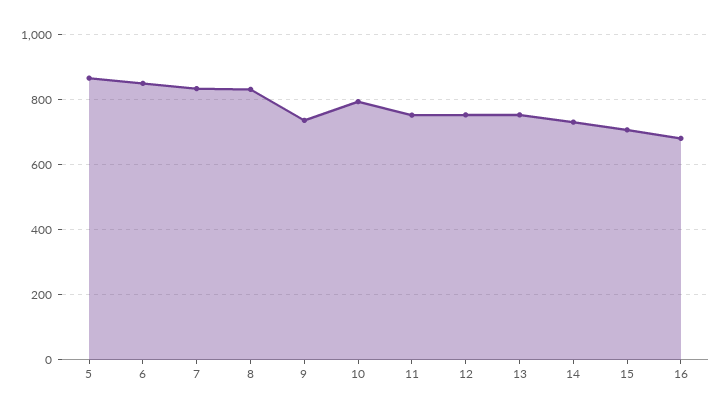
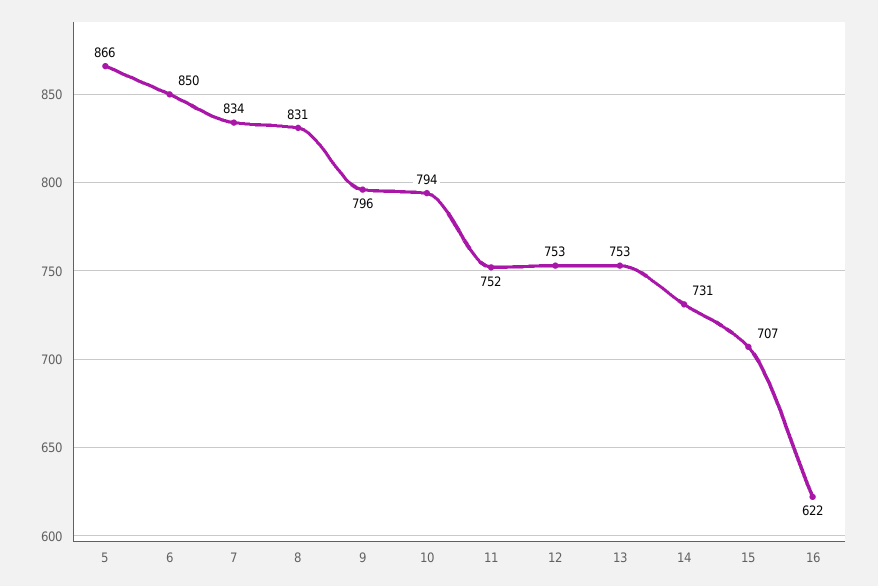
  {
    "5": 866,
    "6": 850,
    "7": 834,
    "8": 831,
-   "9": 740,
+   "9": 796,
    "10": 794,
    "11": 752,
    "12": 753,
    "13": 753,
    "14": 731,
    "15": 707,
-   "16": 680
+   "16": 622
  }

